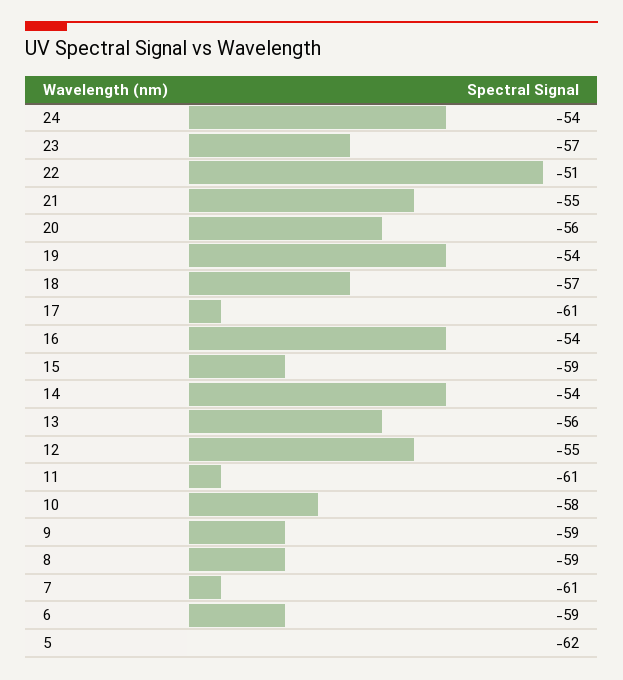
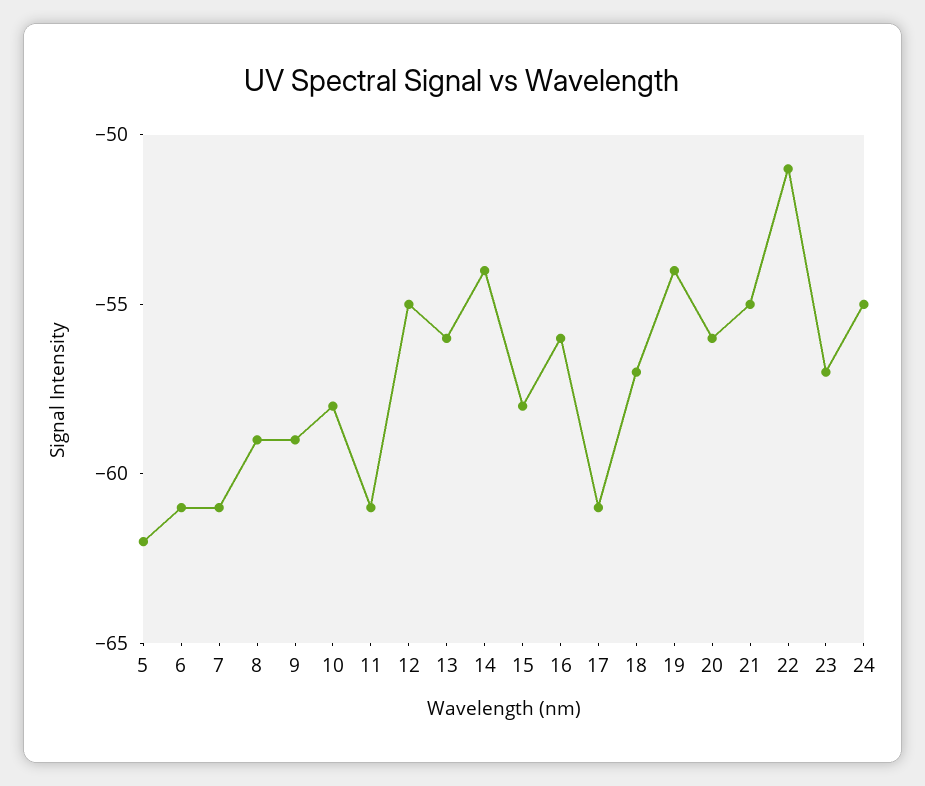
  {
-   "24": -54,
+   "24": -55,
    "23": -57,
    "22": -51,
    "21": -55,
    "20": -56,
    "19": -54,
    "18": -57,
    "17": -61,
-   "16": -54,
+   "16": -56,
-   "15": -59,
+   "15": -58,
    "14": -54,
    "13": -56,
    "12": -55,
    "11": -61,
    "10": -58,
    "9": -59,
    "8": -59,
    "7": -61,
-   "6": -59,
+   "6": -61,
    "5": -62
  }

